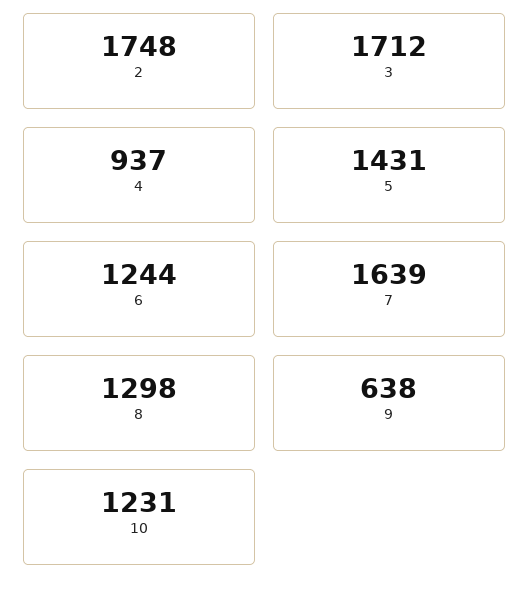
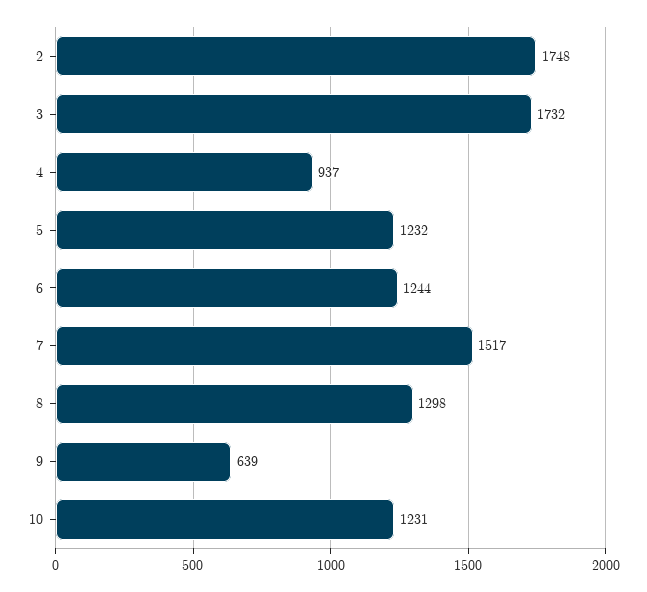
  {
    "2": 1748,
-   "3": 1712,
+   "3": 1732,
    "4": 937,
-   "5": 1431,
+   "5": 1232,
    "6": 1244,
-   "7": 1639,
+   "7": 1517,
    "8": 1298,
-   "9": 638,
+   "9": 639,
    "10": 1231
  }

